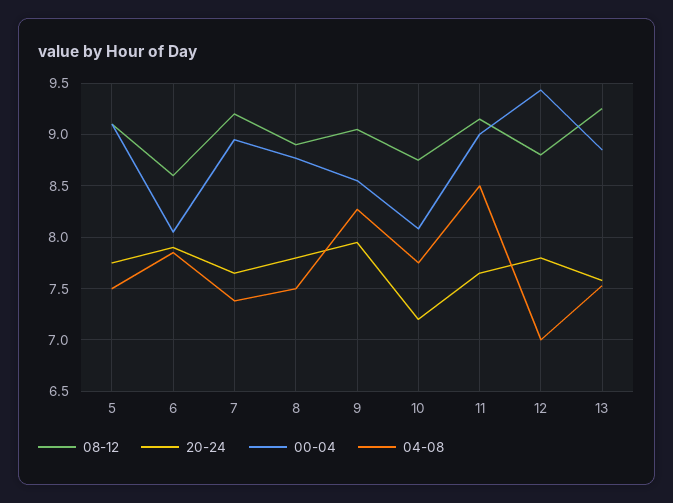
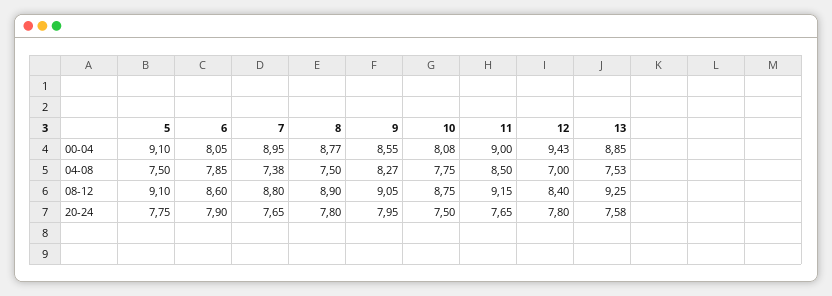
  {
    "08-12": {
      "5": 9.1,
      "6": 8.6,
-     "7": 9.2,
+     "7": 8.8,
      "8": 8.9,
      "9": 9.05,
      "10": 8.75,
      "11": 9.15,
-     "12": 8.8,
+     "12": 8.4,
      "13": 9.25
    },
    "20-24": {
      "5": 7.75,
      "6": 7.9,
      "7": 7.65,
      "8": 7.8,
      "9": 7.95,
-     "10": 7.2,
+     "10": 7.5,
      "11": 7.65,
      "12": 7.8,
      "13": 7.58
    },
    "00-04": {
      "5": 9.1,
      "6": 8.05,
      "7": 8.95,
      "8": 8.77,
      "9": 8.55,
      "10": 8.08,
      "11": 9,
      "12": 9.43,
      "13": 8.85
    },
    "04-08": {
      "5": 7.5,
      "6": 7.85,
      "7": 7.38,
      "8": 7.5,
      "9": 8.27,
      "10": 7.75,
      "11": 8.5,
      "12": 7,
      "13": 7.53
    }
  }

